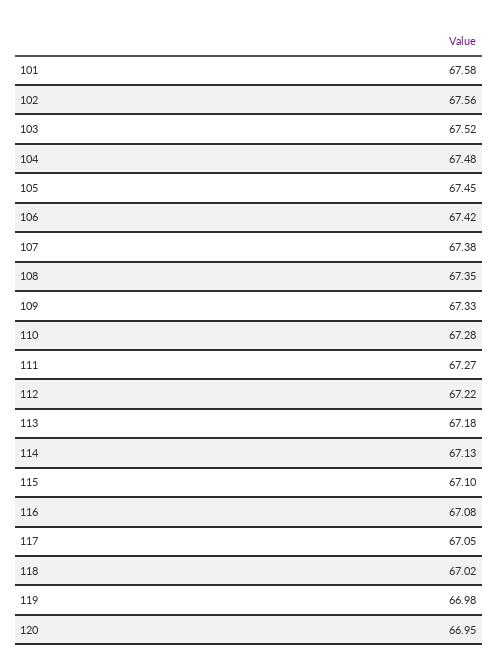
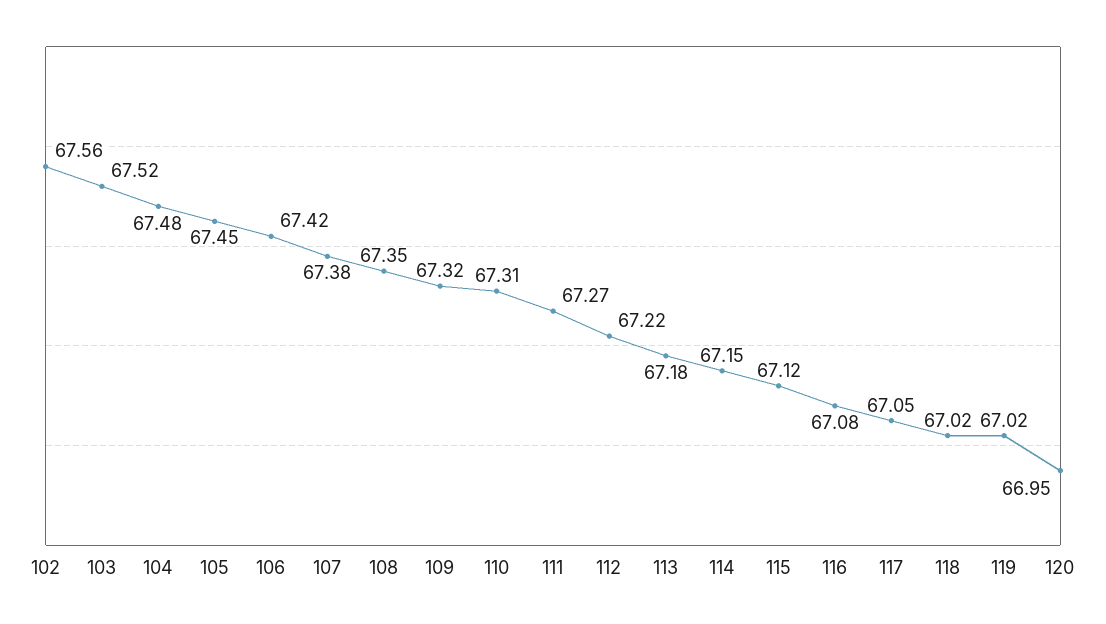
  {
-   "101": 67.58,
    "102": 67.56,
    "103": 67.52,
    "104": 67.48,
    "105": 67.45,
    "106": 67.42,
    "107": 67.38,
    "108": 67.35,
-   "109": 67.33,
+   "109": 67.32,
-   "110": 67.28,
+   "110": 67.31,
    "111": 67.27,
    "112": 67.22,
    "113": 67.18,
-   "114": 67.13,
+   "114": 67.15,
-   "115": 67.1,
+   "115": 67.12,
    "116": 67.08,
    "117": 67.05,
    "118": 67.02,
-   "119": 66.98,
+   "119": 67.02,
    "120": 66.95
  }

